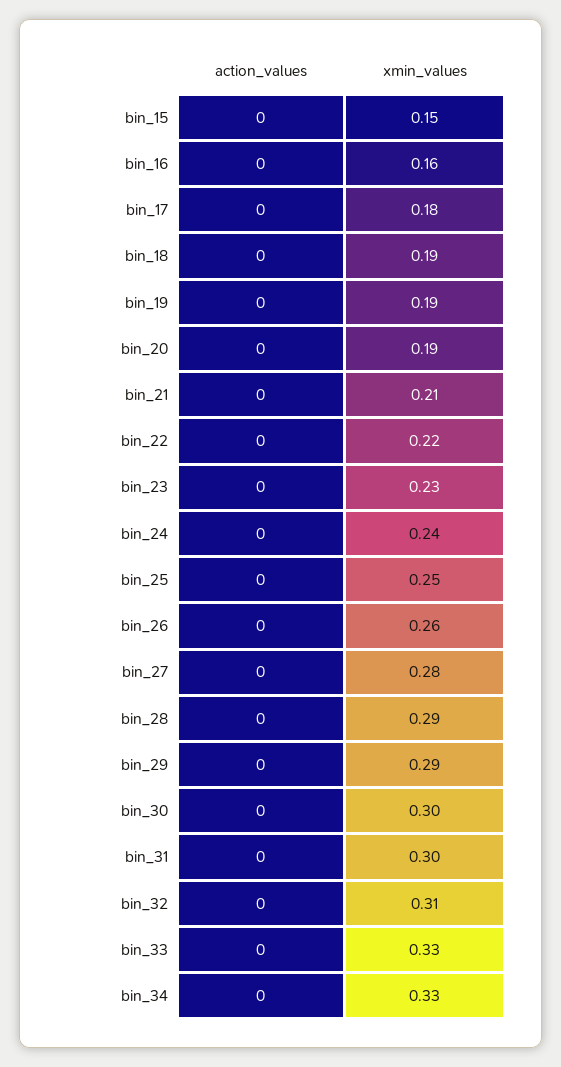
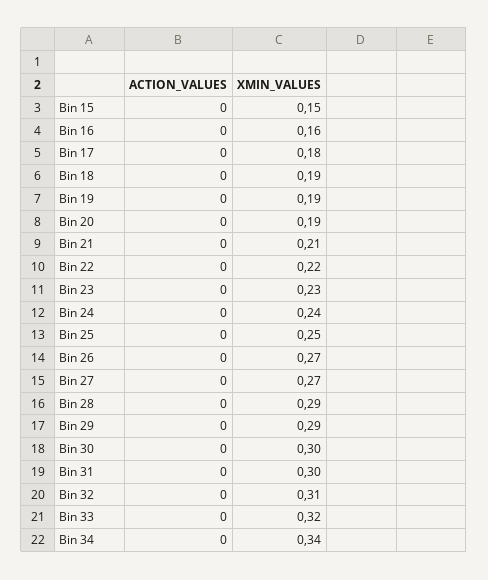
  {
    "action_values": {
      "bin_15": 0,
      "bin_16": 0,
      "bin_17": 0,
      "bin_18": 0,
      "bin_19": 0,
      "bin_20": 0,
      "bin_21": 0,
      "bin_22": 0,
      "bin_23": 0,
      "bin_24": 0,
      "bin_25": 0,
      "bin_26": 0,
      "bin_27": 0,
      "bin_28": 0,
      "bin_29": 0,
      "bin_30": 0,
      "bin_31": 0,
      "bin_32": 0,
      "bin_33": 0,
      "bin_34": 0
    },
    "xmin_values": {
      "bin_15": 0.15,
      "bin_16": 0.16,
      "bin_17": 0.18,
      "bin_18": 0.19,
      "bin_19": 0.19,
      "bin_20": 0.19,
      "bin_21": 0.21,
      "bin_22": 0.22,
      "bin_23": 0.23,
      "bin_24": 0.24,
      "bin_25": 0.25,
-     "bin_26": 0.26,
+     "bin_26": 0.27,
-     "bin_27": 0.28,
+     "bin_27": 0.27,
      "bin_28": 0.29,
      "bin_29": 0.29,
      "bin_30": 0.3,
      "bin_31": 0.3,
      "bin_32": 0.31,
-     "bin_33": 0.33,
+     "bin_33": 0.32,
-     "bin_34": 0.33
+     "bin_34": 0.34
    }
  }

